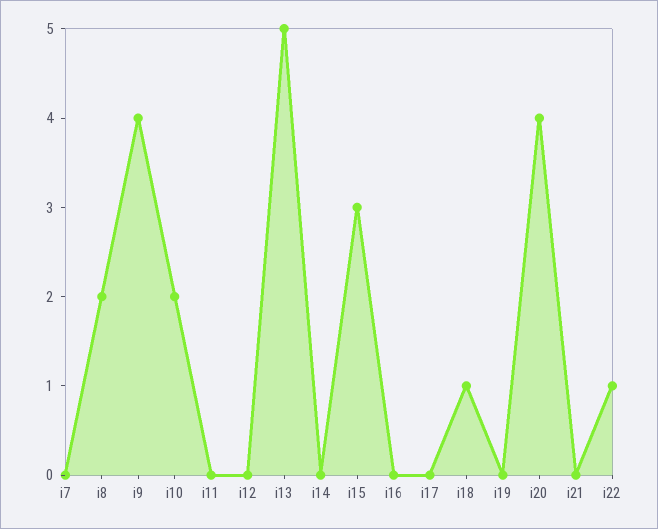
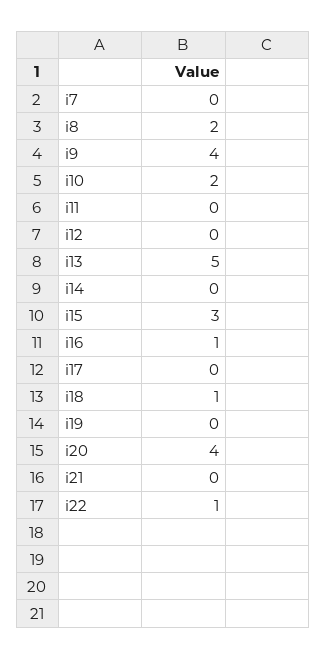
  {
    "i7": 0,
    "i8": 2,
    "i9": 4,
    "i10": 2,
    "i11": 0,
    "i12": 0,
    "i13": 5,
    "i14": 0,
    "i15": 3,
-   "i16": 0,
+   "i16": 1,
    "i17": 0,
    "i18": 1,
    "i19": 0,
    "i20": 4,
    "i21": 0,
    "i22": 1
  }

